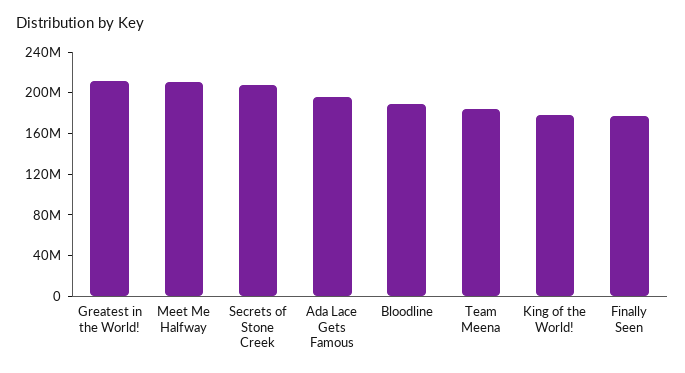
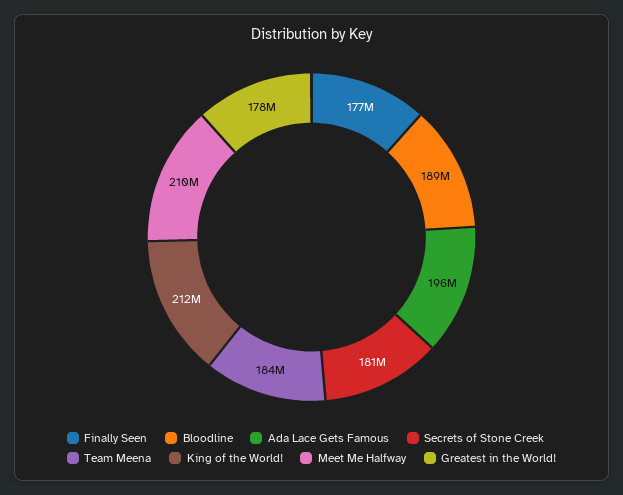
  {
-   "Greatest in the World!": 210000000,
+   "Greatest in the World!": 178000000,
    "Meet Me Halfway": 210000000,
-   "Secrets of Stone Creek": 210000000,
+   "Secrets of Stone Creek": 181000000,
    "Ada Lace Gets Famous": 196000000,
    "Bloodline": 189000000,
    "Team Meena": 184000000,
-   "King of the World!": 180000000,
+   "King of the World!": 212000000,
    "Finally Seen": 177000000
  }

